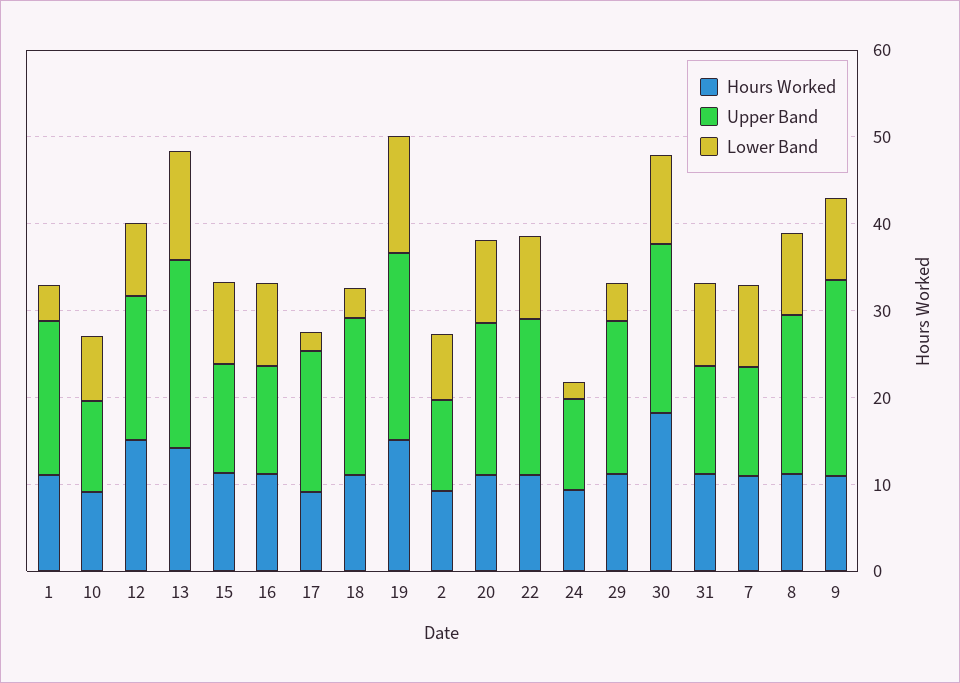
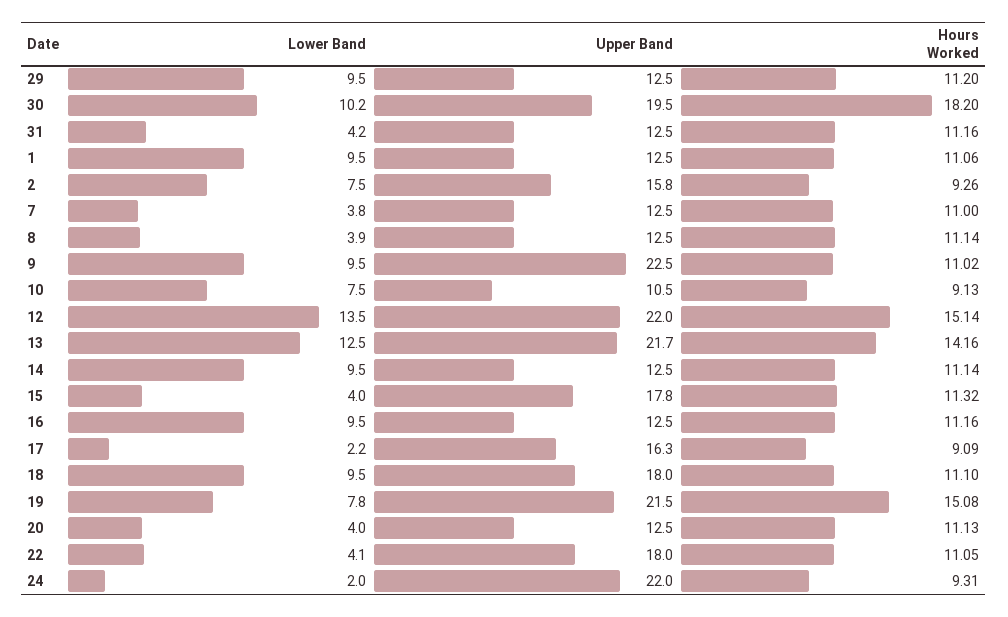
  {
    "Hours Worked": {
      "1": 11.06,
      "10": 9.13,
      "12": 15.14,
      "13": 14.16,
      "15": 11.32,
      "16": 11.16,
      "17": 9.09,
      "18": 11.1,
      "19": 15.08,
      "2": 9.26,
      "20": 11.13,
      "22": 11.05,
      "24": 9.31,
      "29": 11.2,
      "30": 18.2,
      "31": 11.16,
      "7": 11,
      "8": 11.14,
-     "9": 11.02
+     "9": 11.02,
+     "14": 11.14
    },
    "Upper Band": {
-     "1": 18,
+     "1": 12.5,
      "10": 10.5,
-     "12": 16,
+     "12": 22,
      "13": 21.7,
-     "15": 12,
+     "15": 17.8,
      "16": 12.5,
      "17": 16.3,
      "18": 18,
      "19": 21.5,
-     "2": 10,
+     "2": 15.8,
-     "20": 18,
+     "20": 12.5,
      "22": 18,
-     "24": 10,
+     "24": 22,
-     "29": 18,
+     "29": 12.5,
      "30": 19.5,
      "31": 12.5,
      "7": 12.5,
-     "8": 18,
+     "8": 12.5,
-     "9": 22.5
+     "9": 22.5,
+     "14": 12.5
    },
    "Lower Band": {
-     "1": 4,
+     "1": 9.5,
      "10": 7.5,
-     "12": 8,
+     "12": 13.5,
      "13": 12.5,
-     "15": 10,
+     "15": 4,
      "16": 9.5,
      "17": 2.2,
-     "18": 4,
+     "18": 9.5,
-     "19": 14,
+     "19": 7.8,
      "2": 7.5,
-     "20": 10,
+     "20": 4,
-     "22": 10,
+     "22": 4.1,
      "24": 2,
-     "29": 4,
+     "29": 9.5,
      "30": 10.2,
-     "31": 10,
+     "31": 4.2,
-     "7": 10,
+     "7": 3.8,
-     "8": 10,
+     "8": 3.9,
-     "9": 9.5
+     "9": 9.5,
+     "14": 9.5
    }
  }

